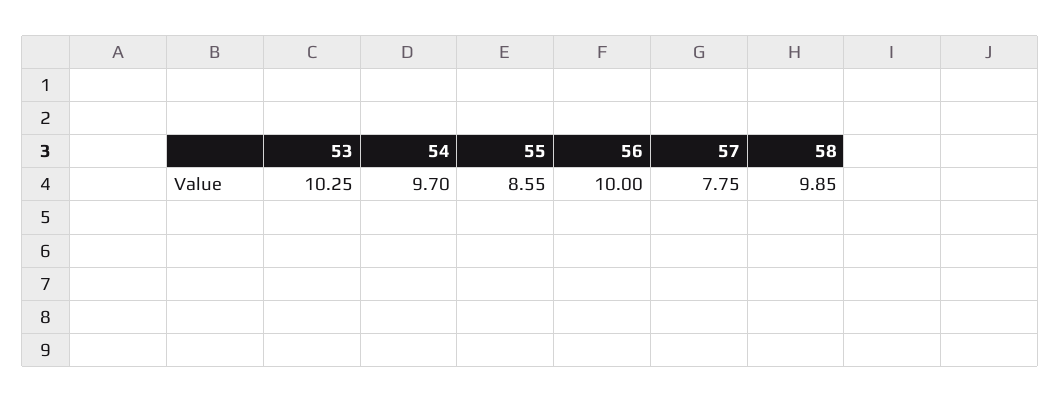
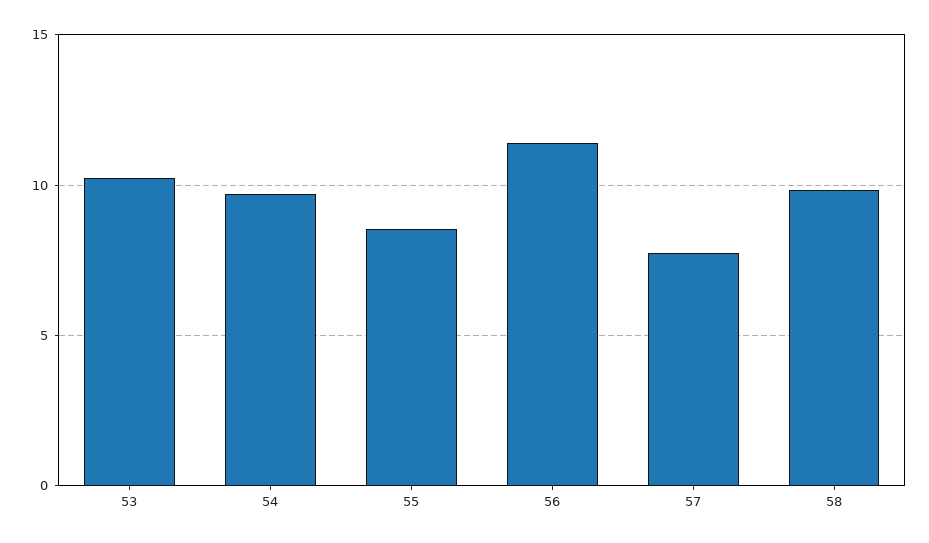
  {
    "53": 10.25,
    "54": 9.7,
    "55": 8.55,
-   "56": 10,
+   "56": 11.5,
    "57": 7.75,
    "58": 9.85
  }

